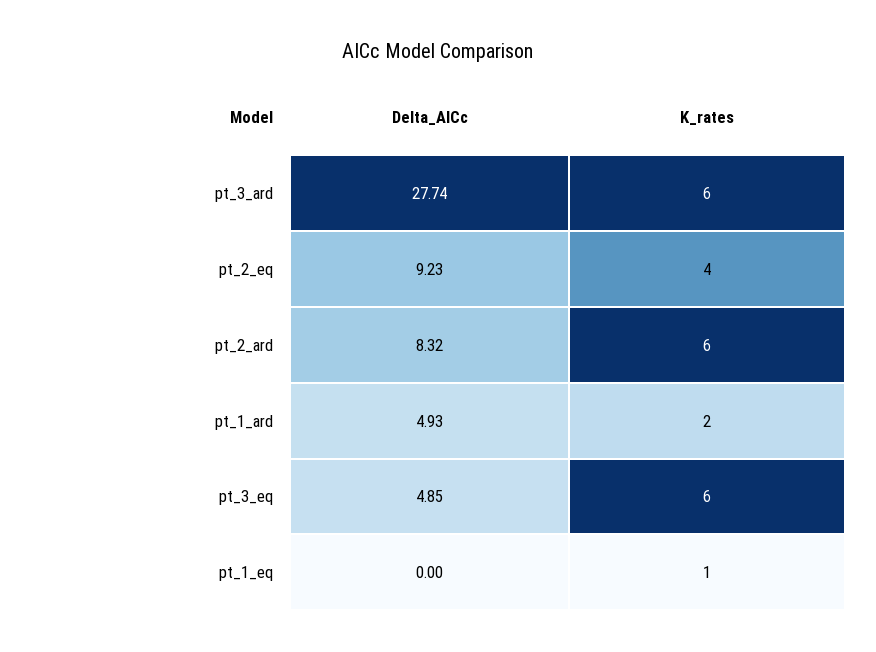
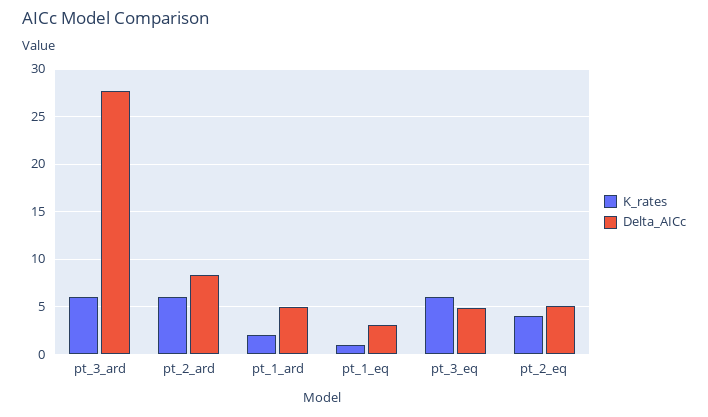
  {
    "Delta_AICc": {
      "pt_3_ard": 27.74,
-     "pt_2_eq": 9.23,
+     "pt_2_eq": 5,
      "pt_2_ard": 8.32,
      "pt_1_ard": 4.93,
      "pt_3_eq": 4.85,
-     "pt_1_eq": 0
+     "pt_1_eq": 3
    },
    "K_rates": {
      "pt_3_ard": 6,
      "pt_2_eq": 4,
      "pt_2_ard": 6,
      "pt_1_ard": 2,
      "pt_3_eq": 6,
      "pt_1_eq": 1
    }
  }

